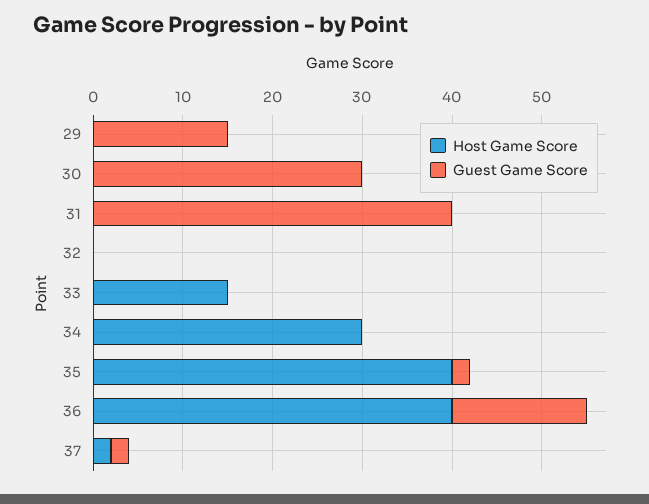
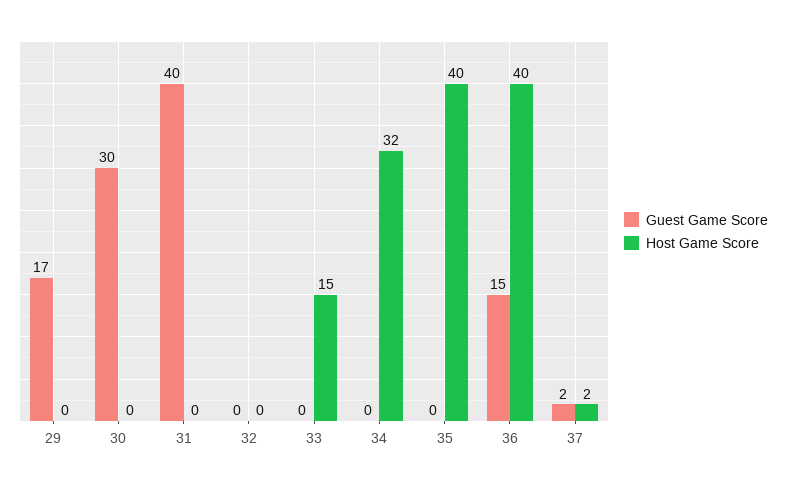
  {
    "Host Game Score": {
      "29": 0,
      "30": 0,
      "31": 0,
      "32": 0,
      "33": 15,
-     "34": 30,
+     "34": 32,
      "35": 40,
      "36": 40,
      "37": 2
    },
    "Guest Game Score": {
-     "29": 15,
+     "29": 17,
      "30": 30,
      "31": 40,
      "32": 0,
      "33": 0,
      "34": 0,
-     "35": 2,
+     "35": 0,
      "36": 15,
      "37": 2
    }
  }

